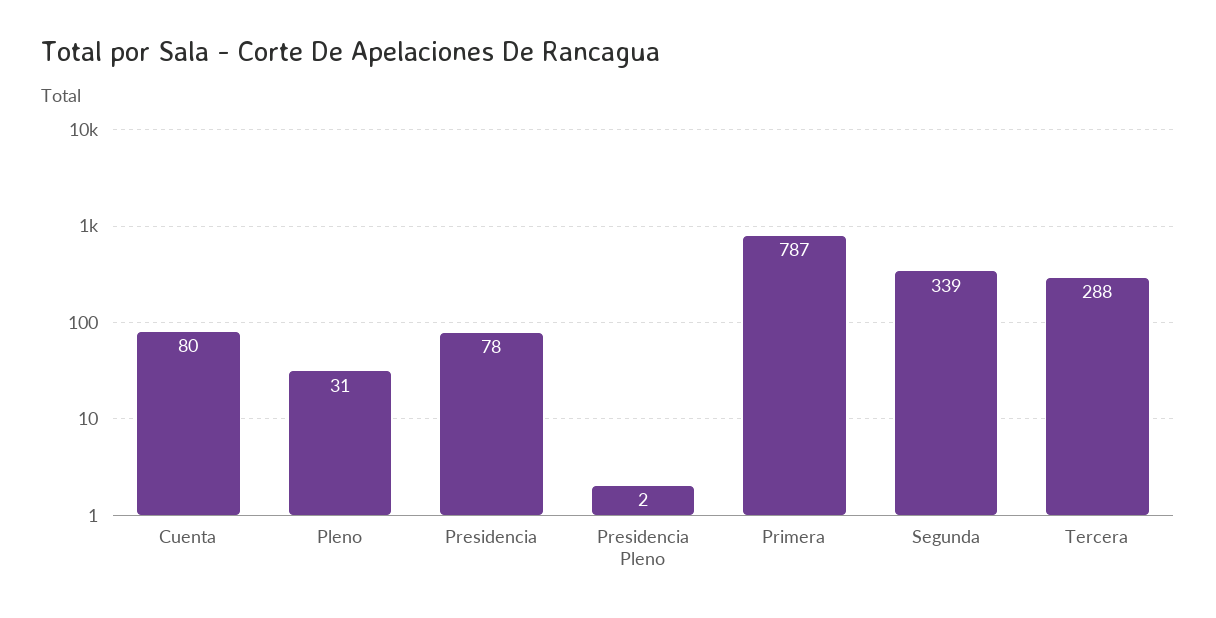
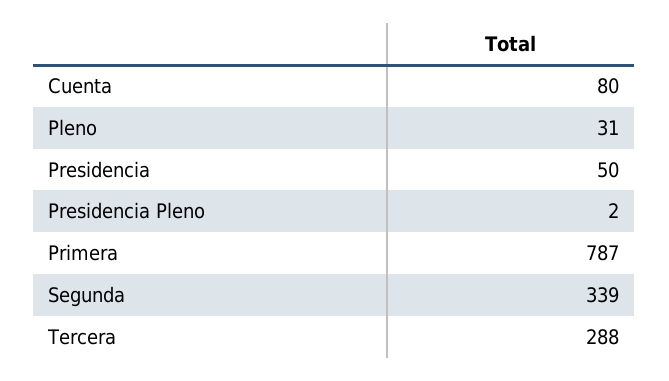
  {
    "Cuenta": 80,
    "Pleno": 31,
-   "Presidencia": 78,
+   "Presidencia": 50,
    "Presidencia Pleno": 2,
    "Primera": 787,
    "Segunda": 339,
    "Tercera": 288
  }

